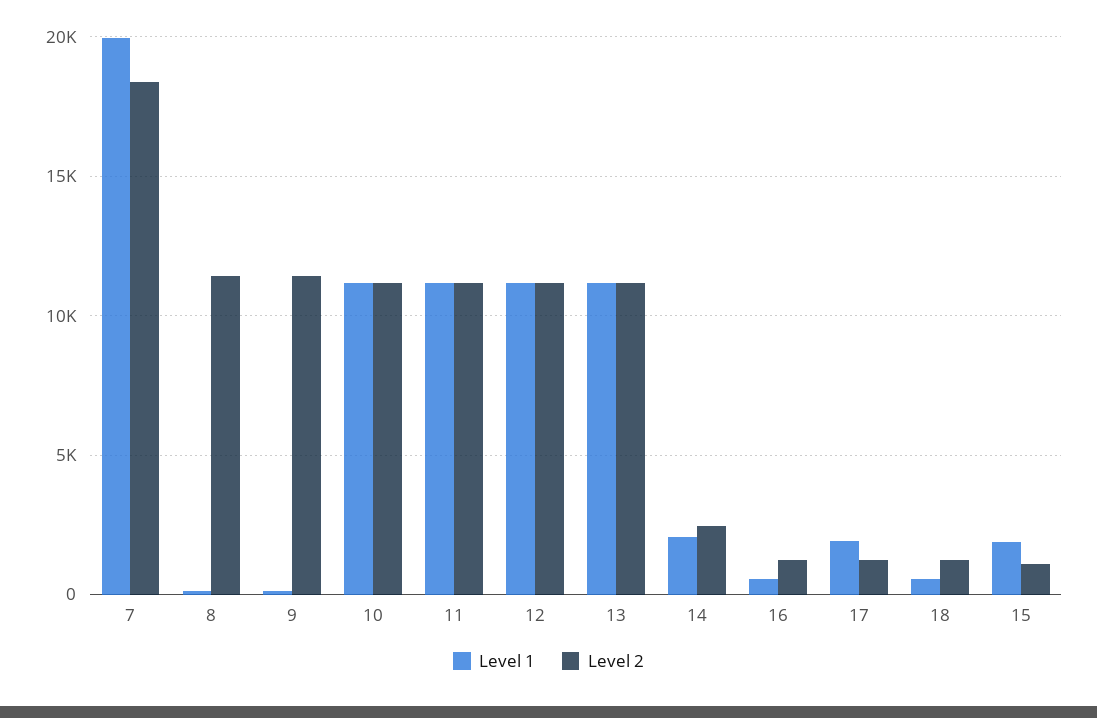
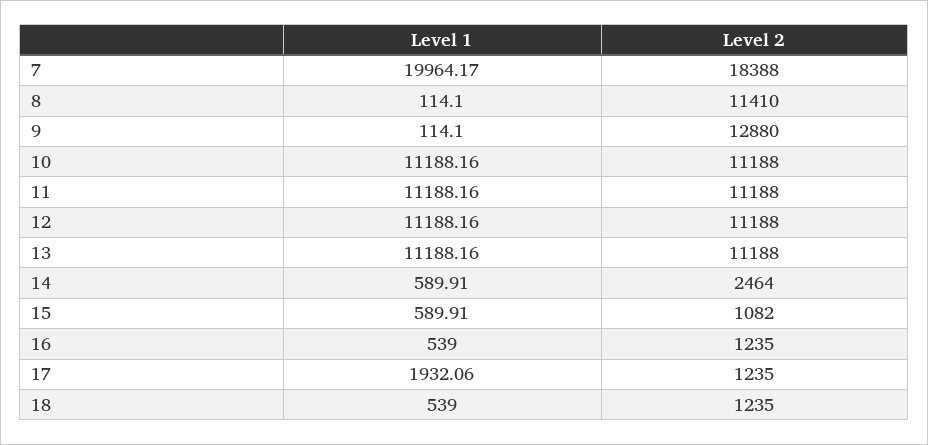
  {
    "Level 1": {
      "7": 19964.17,
      "8": 114.1,
      "9": 114.1,
      "10": 11188.16,
      "11": 11188.16,
      "12": 11188.16,
      "13": 11188.16,
-     "14": 2000,
+     "14": 589.91,
      "16": 539,
      "17": 1932.06,
      "18": 539,
-     "15": 2000
+     "15": 589.91
    },
    "Level 2": {
      "7": 18388,
      "8": 11410,
-     "9": 11500,
+     "9": 12880,
      "10": 11188,
      "11": 11188,
      "12": 11188,
      "13": 11188,
      "14": 2464,
      "16": 1235,
      "17": 1235,
      "18": 1235,
      "15": 1082
    }
  }

